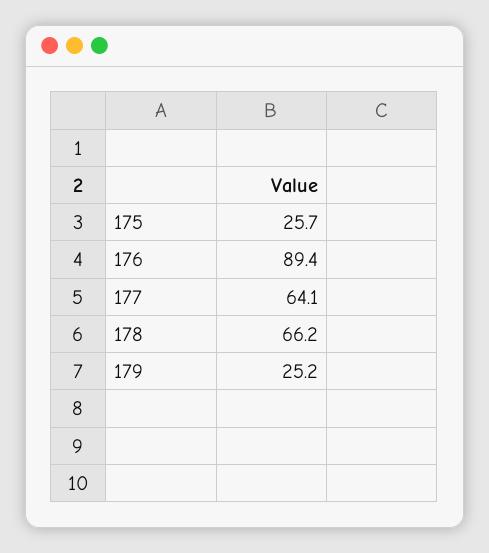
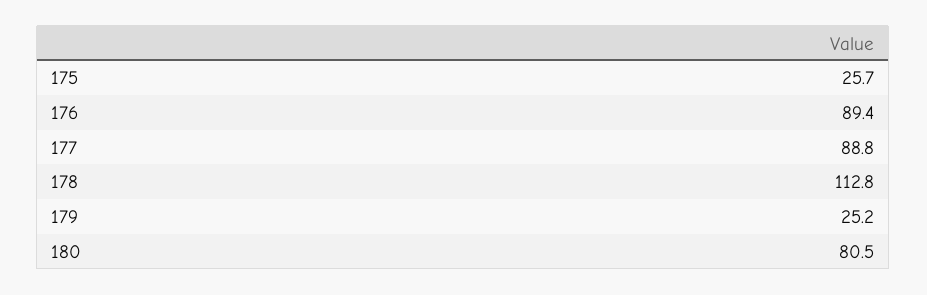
  {
    "175": 25.7,
    "176": 89.4,
-   "177": 64.1,
+   "177": 88.8,
-   "178": 66.2,
+   "178": 112.8,
-   "179": 25.2
+   "179": 25.2,
+   "180": 80.5
  }

